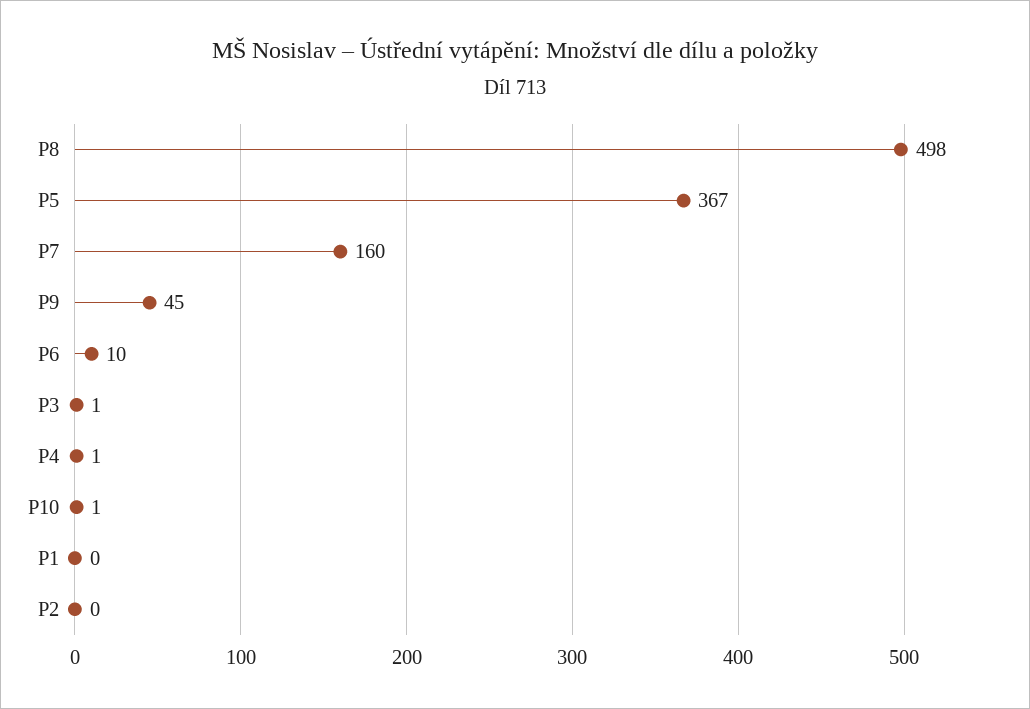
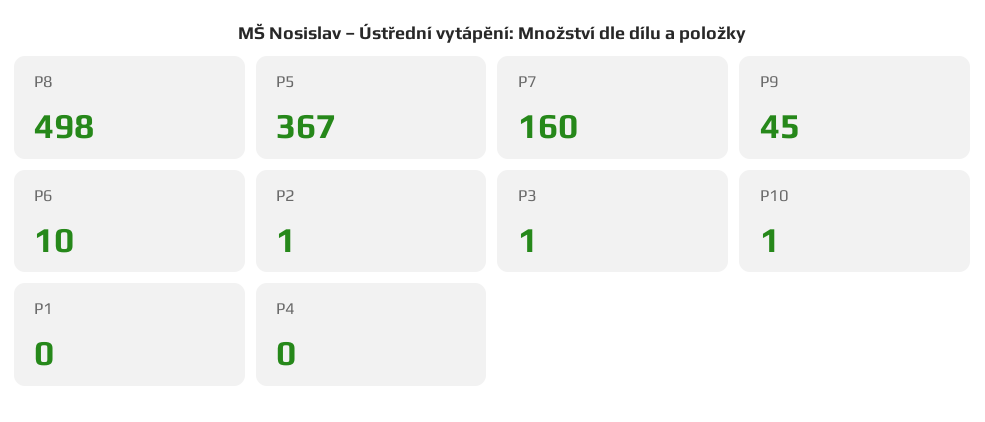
  {
    "P8": 498,
    "P5": 367,
    "P7": 160,
    "P9": 45,
    "P6": 10,
    "P3": 1,
-   "P4": 1,
+   "P4": 0,
    "P10": 1,
    "P1": 0,
-   "P2": 0
+   "P2": 1
  }

